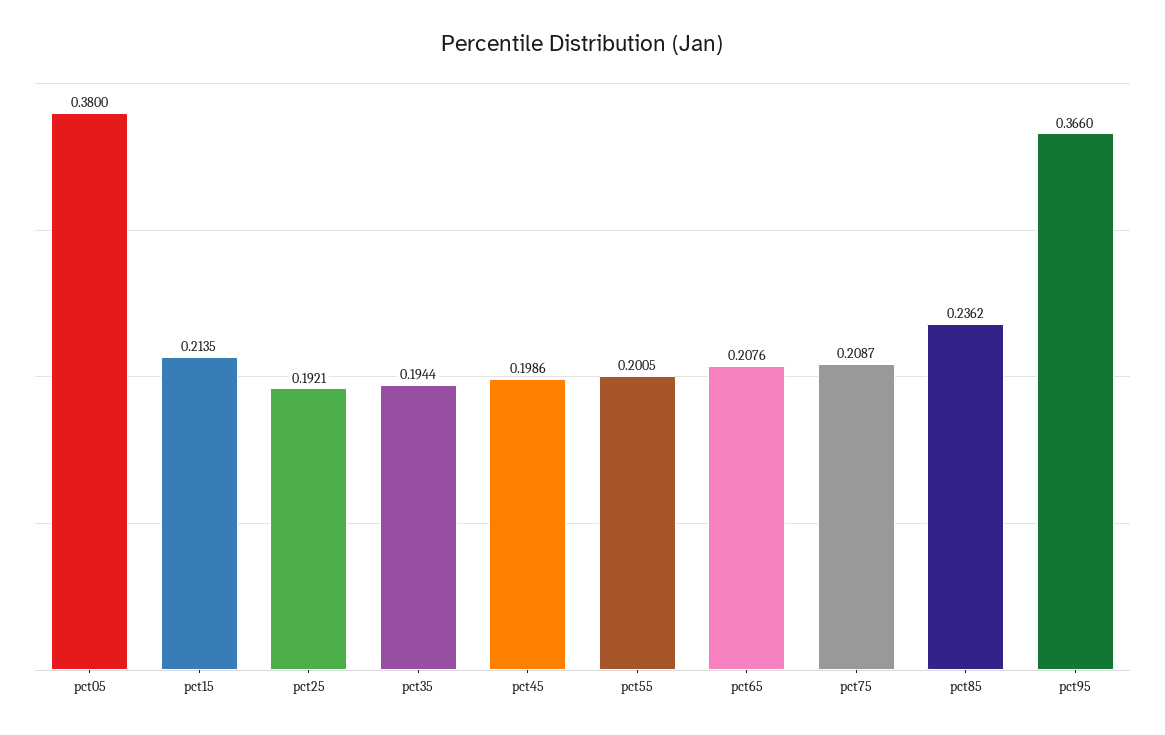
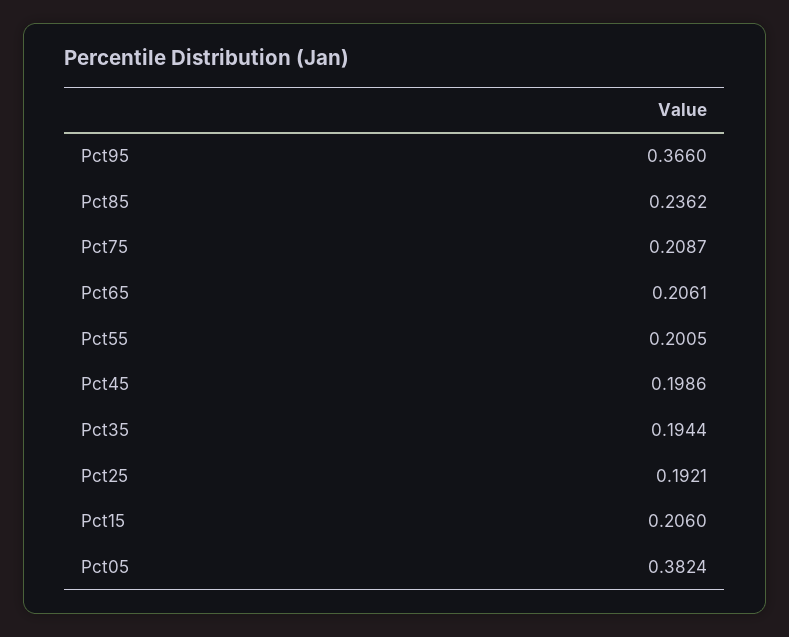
  {
-   "pct05": 0.38,
+   "pct05": 0.3824,
-   "pct15": 0.2135,
+   "pct15": 0.206,
    "pct25": 0.1921,
    "pct35": 0.1944,
    "pct45": 0.1986,
    "pct55": 0.2005,
-   "pct65": 0.2076,
+   "pct65": 0.2061,
    "pct75": 0.2087,
    "pct85": 0.2362,
    "pct95": 0.366
  }

